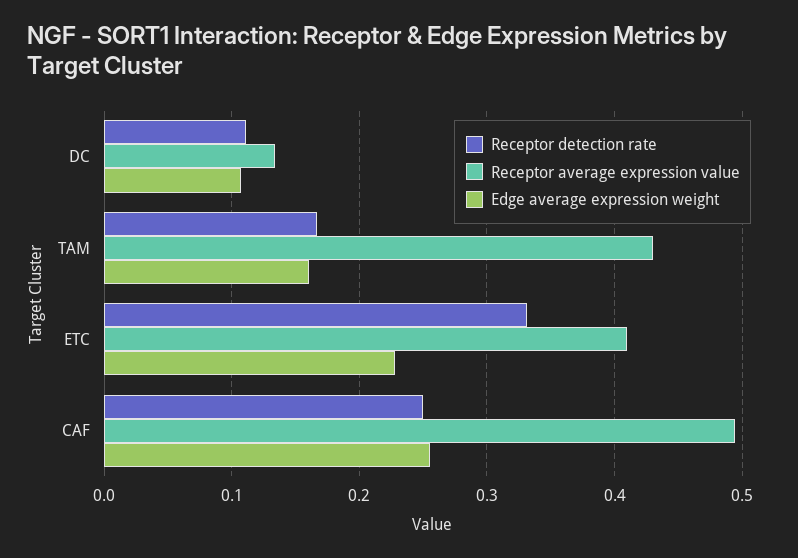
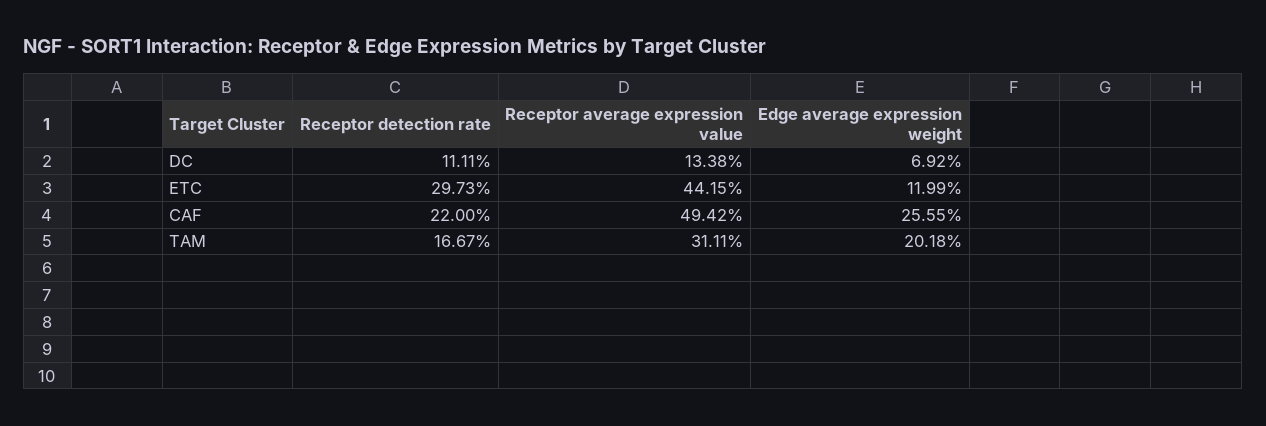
  {
    "Receptor detection rate": {
      "DC": 0.1111,
      "TAM": 0.1667,
-     "ETC": 0.33,
+     "ETC": 0.2973,
-     "CAF": 0.25
+     "CAF": 0.22
    },
    "Receptor average expression value": {
      "DC": 0.1338,
-     "TAM": 0.43,
+     "TAM": 0.3111,
-     "ETC": 0.41,
+     "ETC": 0.4415,
      "CAF": 0.4942
    },
    "Edge average expression weight": {
-     "DC": 0.11,
+     "DC": 0.0692,
-     "TAM": 0.16,
+     "TAM": 0.2018,
-     "ETC": 0.23,
+     "ETC": 0.1199,
      "CAF": 0.2555
    }
  }

